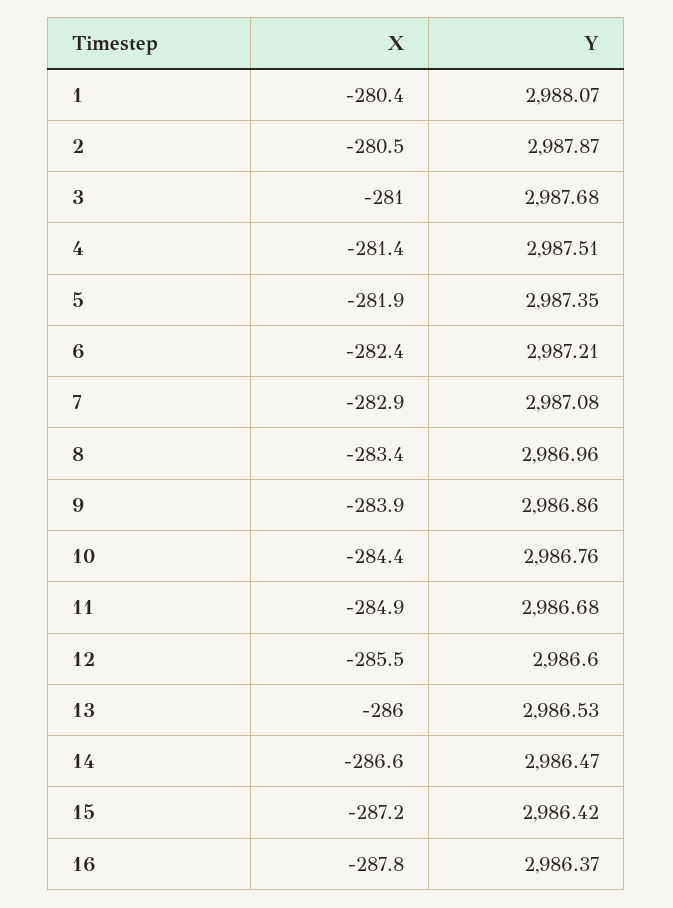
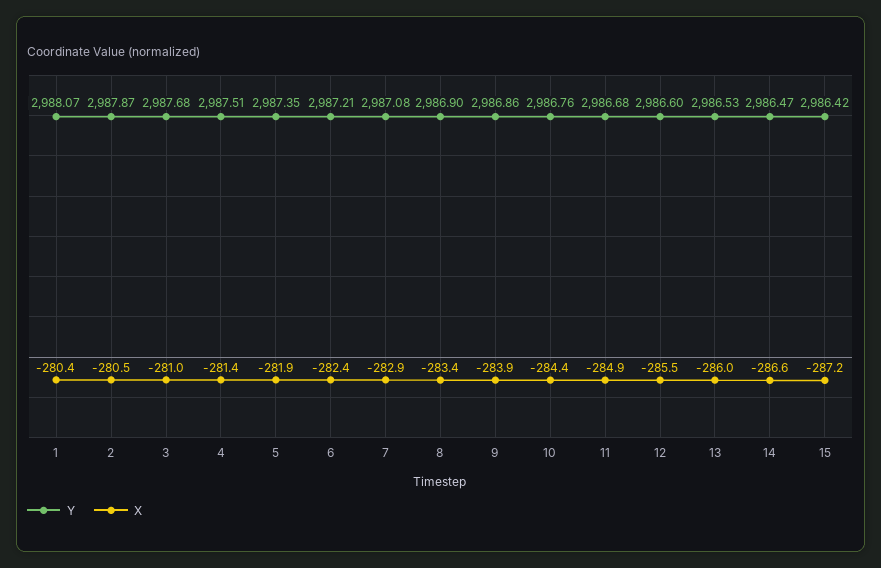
  {
    "X": {
      "1": -280.4,
      "2": -280.5,
      "3": -281,
      "4": -281.4,
      "5": -281.9,
      "6": -282.4,
      "7": -282.9,
      "8": -283.4,
      "9": -283.9,
      "10": -284.4,
      "11": -284.9,
      "12": -285.5,
      "13": -286,
      "14": -286.6,
-     "15": -287.2,
+     "15": -287.2
-     "16": -287.8
    },
    "Y": {
      "1": 2988.07,
      "2": 2987.87,
      "3": 2987.68,
      "4": 2987.51,
      "5": 2987.35,
      "6": 2987.21,
      "7": 2987.08,
-     "8": 2986.96,
+     "8": 2986.9,
      "9": 2986.86,
      "10": 2986.76,
      "11": 2986.68,
      "12": 2986.6,
      "13": 2986.53,
      "14": 2986.47,
-     "15": 2986.42,
+     "15": 2986.42
-     "16": 2986.37
    }
  }

